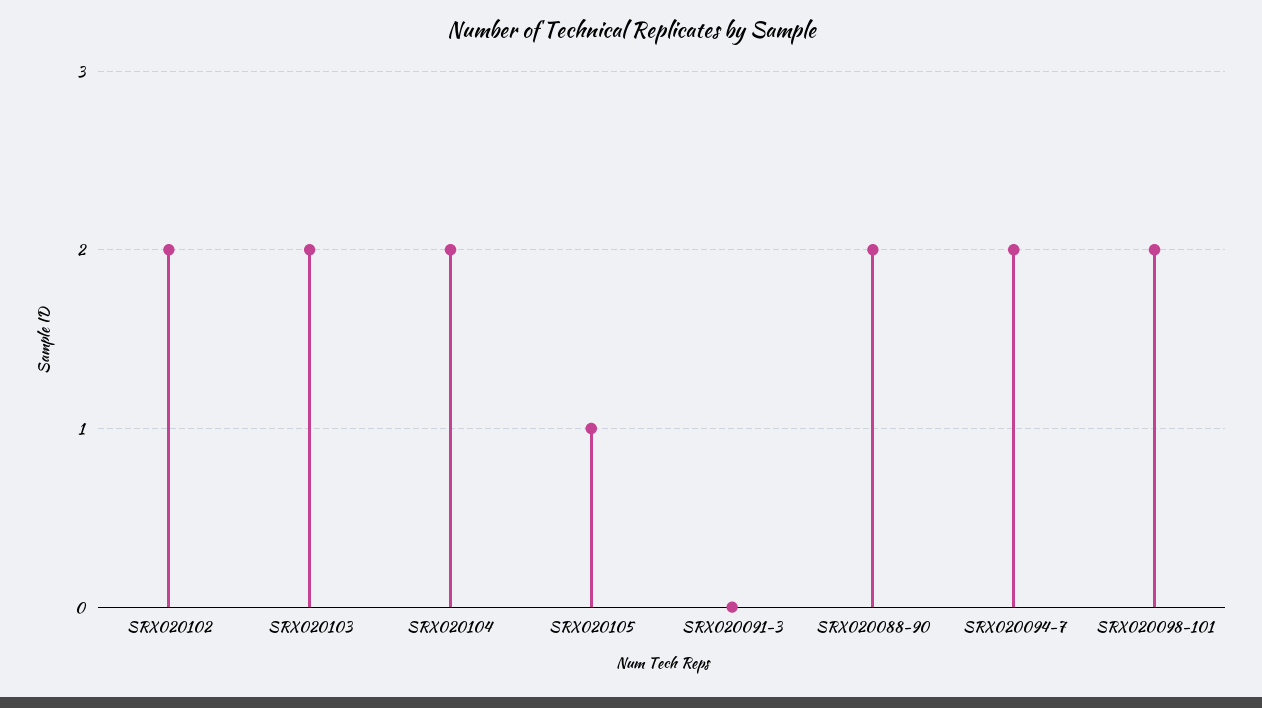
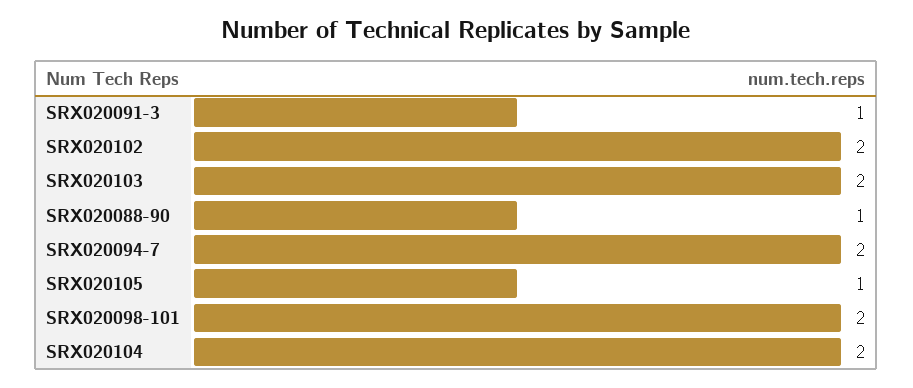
  {
    "SRX020102": 2,
    "SRX020103": 2,
    "SRX020104": 2,
    "SRX020105": 1,
-   "SRX020091-3": 0,
+   "SRX020091-3": 1,
-   "SRX020088-90": 2,
+   "SRX020088-90": 1,
    "SRX020094-7": 2,
    "SRX020098-101": 2
  }

